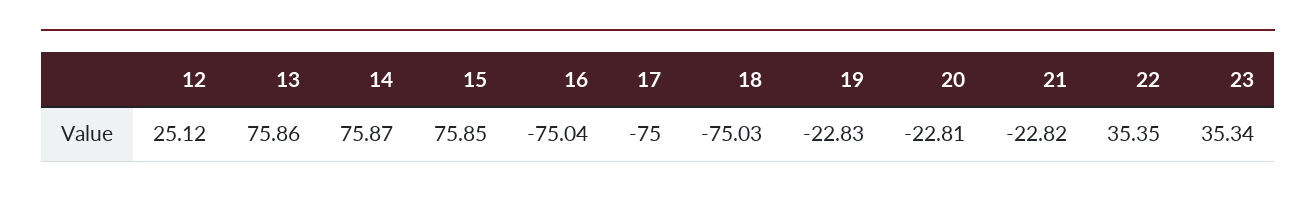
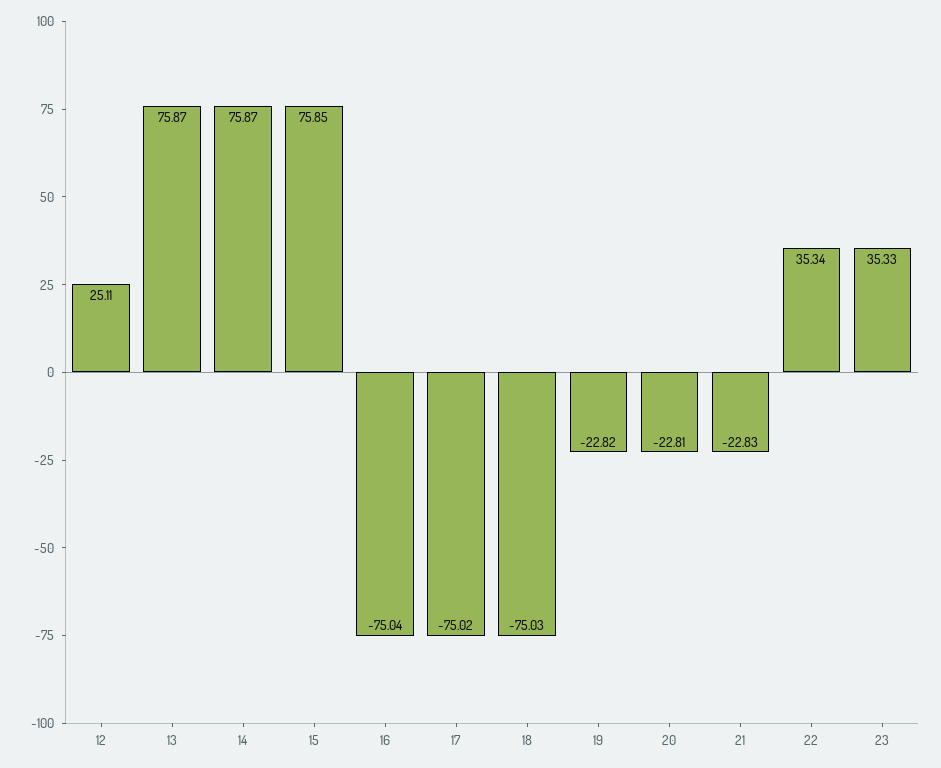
  {
-   "12": 25.12,
+   "12": 25.11,
-   "13": 75.86,
+   "13": 75.87,
    "14": 75.87,
    "15": 75.85,
    "16": -75.04,
-   "17": -75,
+   "17": -75.02,
    "18": -75.03,
-   "19": -22.83,
+   "19": -22.82,
    "20": -22.81,
-   "21": -22.82,
+   "21": -22.83,
-   "22": 35.35,
+   "22": 35.34,
-   "23": 35.34
+   "23": 35.33
  }

